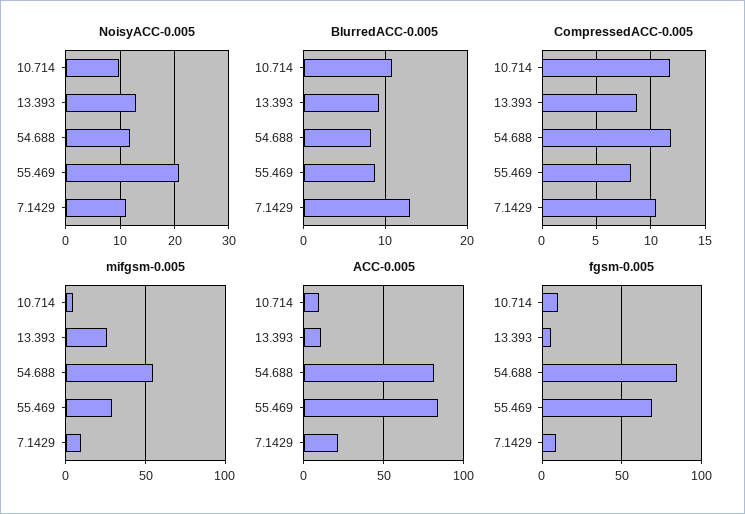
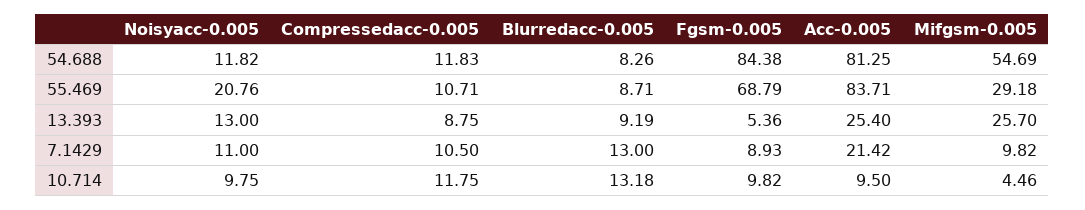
  {
    "NoisyACC-0.005": {
      "10.714": 9.75,
      "13.393": 13,
      "54.688": 11.82,
      "55.469": 20.76,
      "7.1429": 11
    },
    "BlurredACC-0.005": {
-     "10.714": 11,
+     "10.714": 13.18,
      "13.393": 9.19,
      "54.688": 8.26,
      "55.469": 8.71,
      "7.1429": 13
    },
    "CompressedACC-0.005": {
      "10.714": 11.75,
      "13.393": 8.75,
      "54.688": 11.83,
-     "55.469": 8,
+     "55.469": 10.71,
      "7.1429": 10.5
    },
    "mifgsm-0.005": {
      "10.714": 4.46,
      "13.393": 25.7,
      "54.688": 54.69,
      "55.469": 29.18,
      "7.1429": 9.82
    },
    "ACC-0.005": {
      "10.714": 9.5,
-     "13.393": 10,
+     "13.393": 25.4,
      "54.688": 81.25,
      "55.469": 83.71,
      "7.1429": 21.42
    },
    "fgsm-0.005": {
      "10.714": 9.82,
      "13.393": 5.36,
      "54.688": 84.38,
      "55.469": 68.79,
      "7.1429": 8.93
    }
  }

